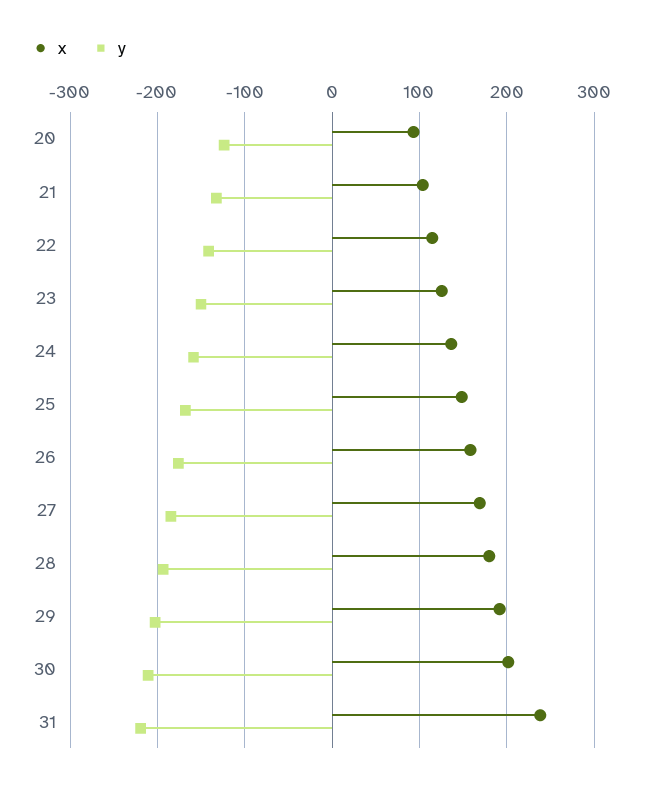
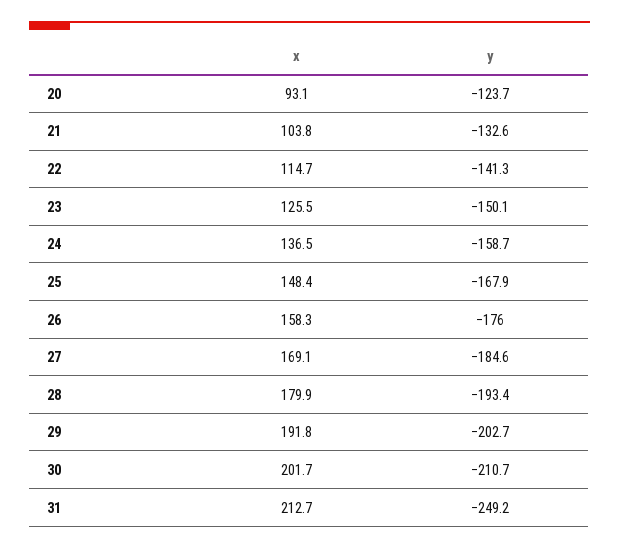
  {
    "x": {
      "20": 93.1,
      "21": 103.8,
      "22": 114.7,
      "23": 125.5,
      "24": 136.5,
      "25": 148.4,
      "26": 158.3,
      "27": 169.1,
      "28": 179.9,
      "29": 191.8,
      "30": 201.7,
-     "31": 240
+     "31": 212.7
    },
    "y": {
      "20": -123.7,
      "21": -132.6,
      "22": -141.3,
      "23": -150.1,
      "24": -158.7,
      "25": -167.9,
      "26": -176,
      "27": -184.6,
      "28": -193.4,
      "29": -202.7,
      "30": -210.7,
-     "31": -220
+     "31": -249.2
    }
  }

